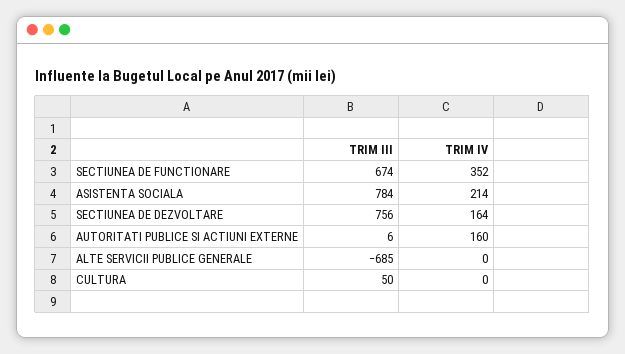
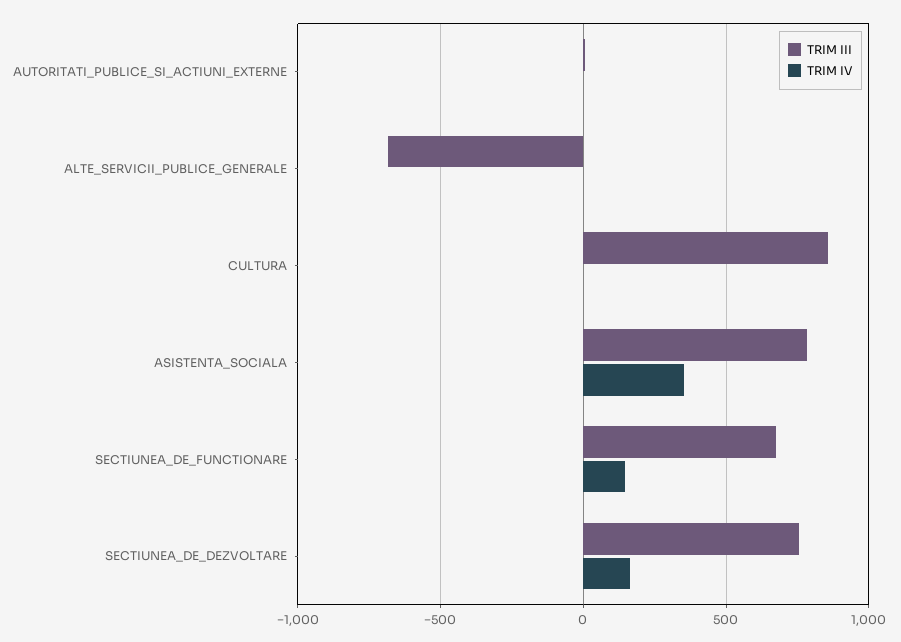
  {
    "TRIM III": {
      "SECTIUNEA DE FUNCTIONARE": 674,
      "ASISTENTA SOCIALA": 784,
      "SECTIUNEA DE DEZVOLTARE": 756,
      "AUTORITATI PUBLICE SI ACTIUNI EXTERNE": 6,
      "ALTE SERVICII PUBLICE GENERALE": -685,
-     "CULTURA": 50
+     "CULTURA": 850
    },
    "TRIM IV": {
-     "SECTIUNEA DE FUNCTIONARE": 352,
+     "SECTIUNEA DE FUNCTIONARE": 150,
-     "ASISTENTA SOCIALA": 214,
+     "ASISTENTA SOCIALA": 350,
      "SECTIUNEA DE DEZVOLTARE": 164,
-     "AUTORITATI PUBLICE SI ACTIUNI EXTERNE": 160,
+     "AUTORITATI PUBLICE SI ACTIUNI EXTERNE": 0,
      "ALTE SERVICII PUBLICE GENERALE": 0,
      "CULTURA": 0
    }
  }

